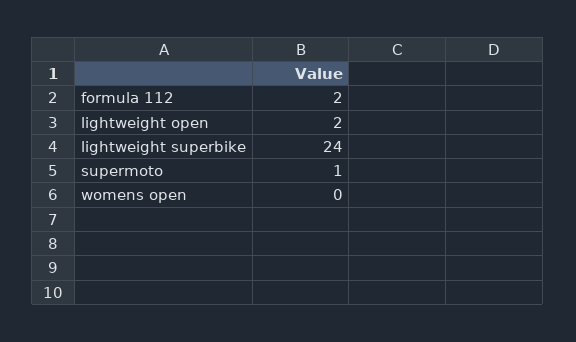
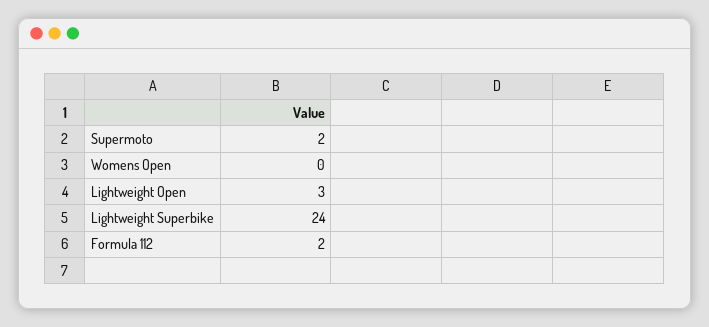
  {
    "formula 112": 2,
-   "lightweight open": 2,
+   "lightweight open": 3,
    "lightweight superbike": 24,
-   "supermoto": 1,
+   "supermoto": 2,
    "womens open": 0
  }

